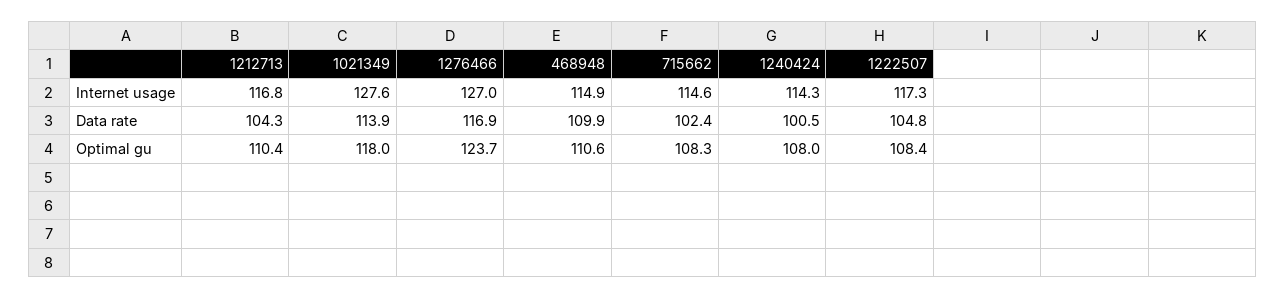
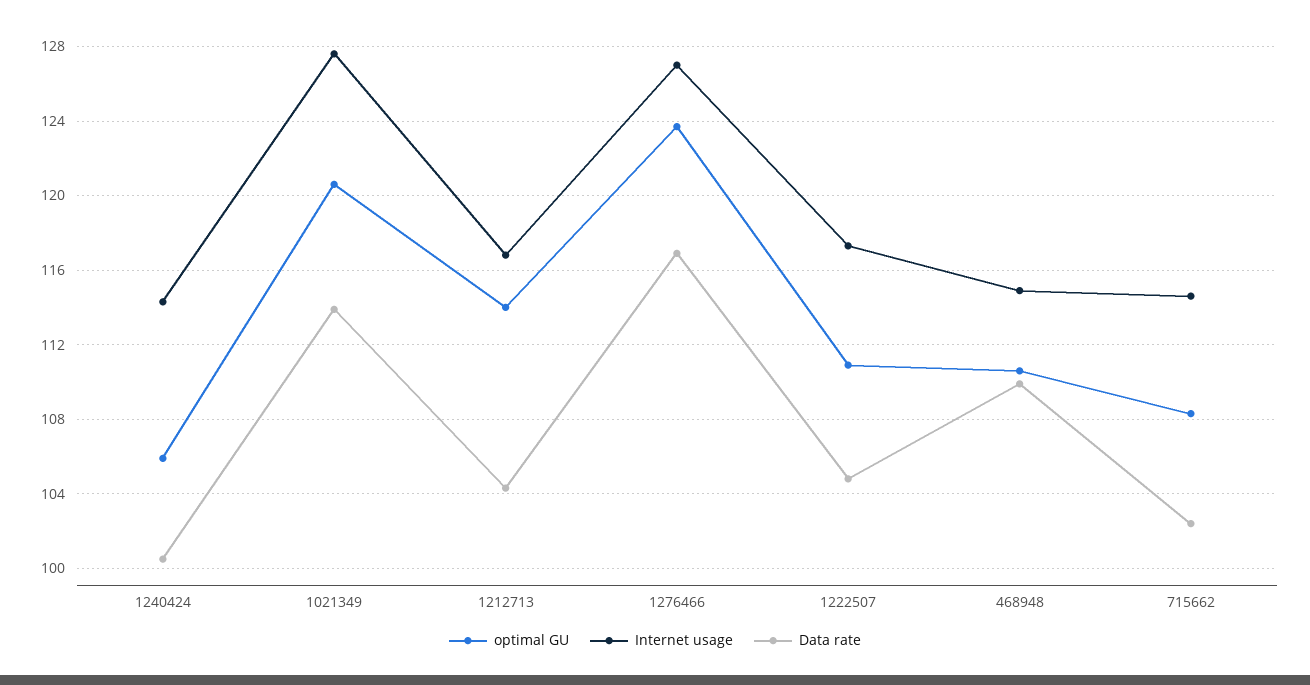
  {
    "Internet usage": {
      "1212713": 116.8,
      "1021349": 127.6,
      "1276466": 127,
      "468948": 114.9,
      "715662": 114.6,
      "1240424": 114.3,
      "1222507": 117.3
    },
    "Data rate": {
      "1212713": 104.3,
      "1021349": 113.9,
      "1276466": 116.9,
      "468948": 109.9,
      "715662": 102.4,
      "1240424": 100.5,
      "1222507": 104.8
    },
    "Optimal gu": {
-     "1212713": 110.4,
+     "1212713": 114,
-     "1021349": 118,
+     "1021349": 120.5,
      "1276466": 123.7,
      "468948": 110.6,
      "715662": 108.3,
-     "1240424": 108,
+     "1240424": 106,
-     "1222507": 108.4
+     "1222507": 111
    }
  }

